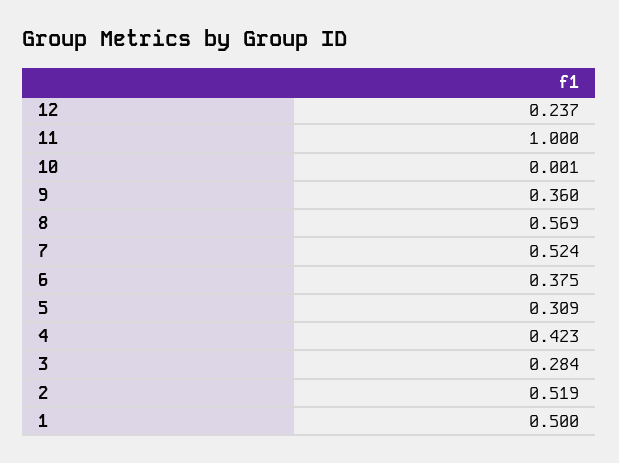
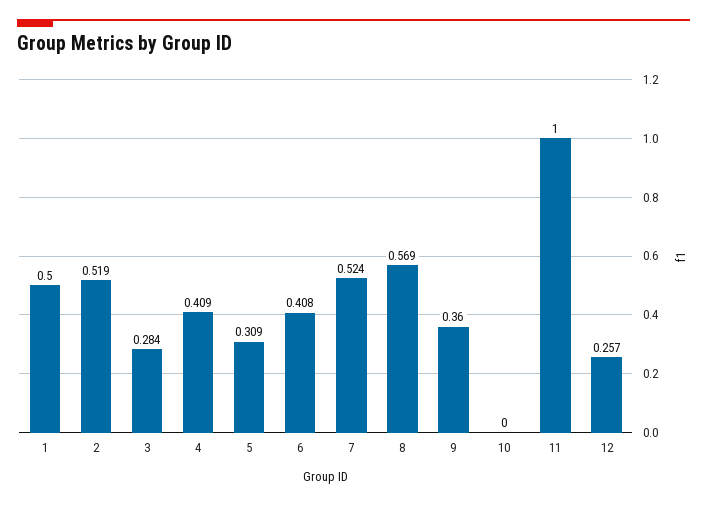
  {
-   "12": 0.237,
+   "12": 0.257,
    "11": 1,
-   "10": 0.001,
+   "10": 0,
    "9": 0.36,
    "8": 0.569,
    "7": 0.524,
-   "6": 0.375,
+   "6": 0.408,
    "5": 0.309,
-   "4": 0.423,
+   "4": 0.409,
    "3": 0.284,
    "2": 0.519,
    "1": 0.5
  }

